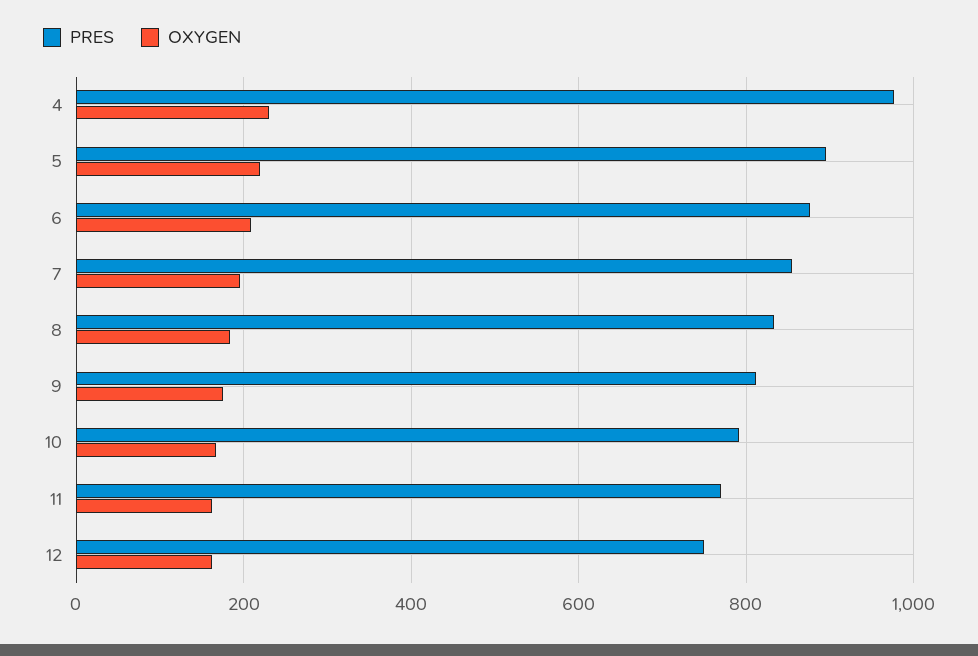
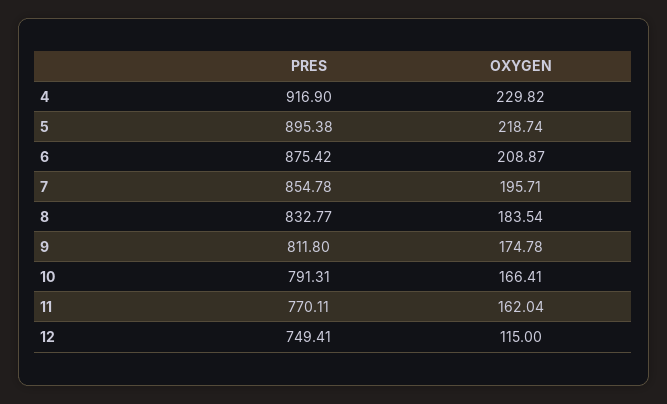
  {
    "PRES": {
-     "4": 980,
+     "4": 916.9,
      "5": 895.38,
      "6": 875.42,
      "7": 854.78,
      "8": 832.77,
      "9": 811.8,
      "10": 791.31,
      "11": 770.11,
      "12": 749.41
    },
    "OXYGEN": {
      "4": 229.82,
      "5": 218.74,
      "6": 208.87,
      "7": 195.71,
      "8": 183.54,
      "9": 174.78,
      "10": 166.41,
      "11": 162.04,
-     "12": 160
+     "12": 115
    }
  }

